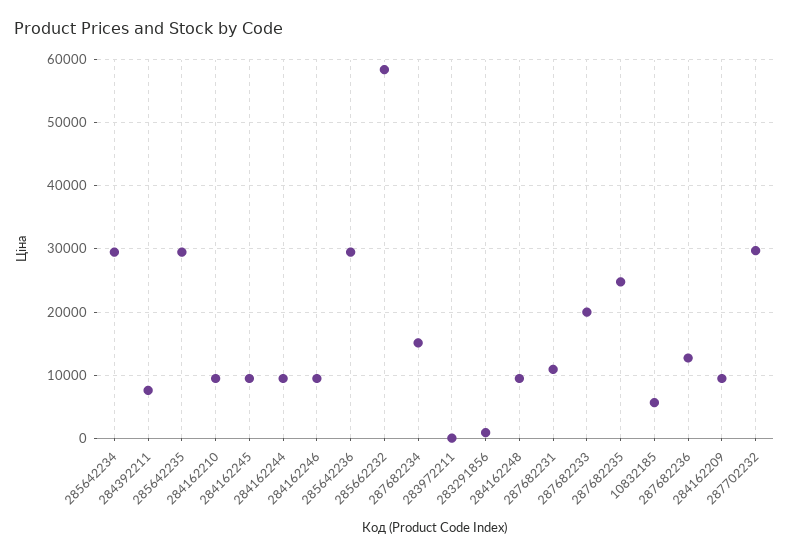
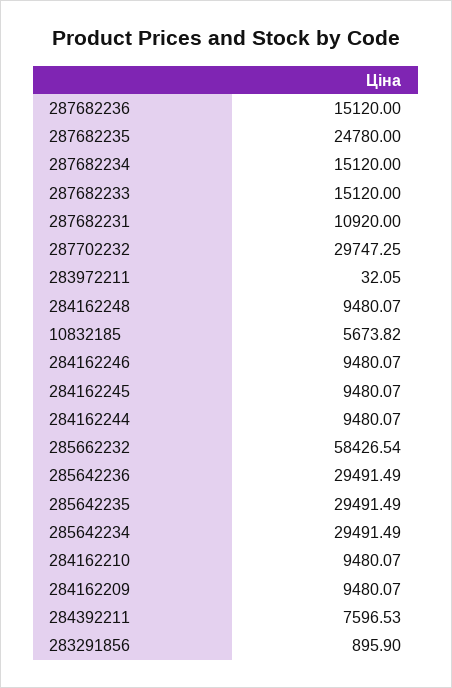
  {
    "285642234": 29491.49,
    "284392211": 7596.53,
    "285642235": 29491.49,
    "284162210": 9480.07,
    "284162245": 9480.07,
    "284162244": 9480.07,
    "284162246": 9480.07,
    "285642236": 29491.49,
    "285662232": 58426.54,
    "287682234": 15120,
    "283972211": 32.05,
    "283291856": 895.9,
    "284162248": 9480.07,
    "287682231": 10920,
-   "287682233": 20000,
+   "287682233": 15120,
    "287682235": 24780,
    "10832185": 5673.82,
-   "287682236": 13000,
+   "287682236": 15120,
    "284162209": 9480.07,
    "287702232": 29747.25
  }

